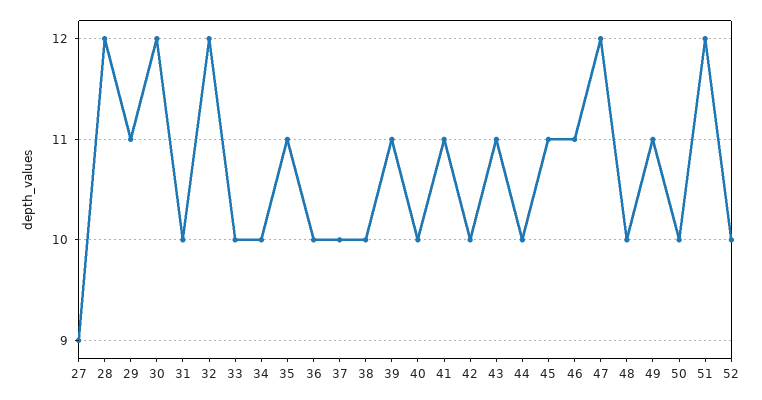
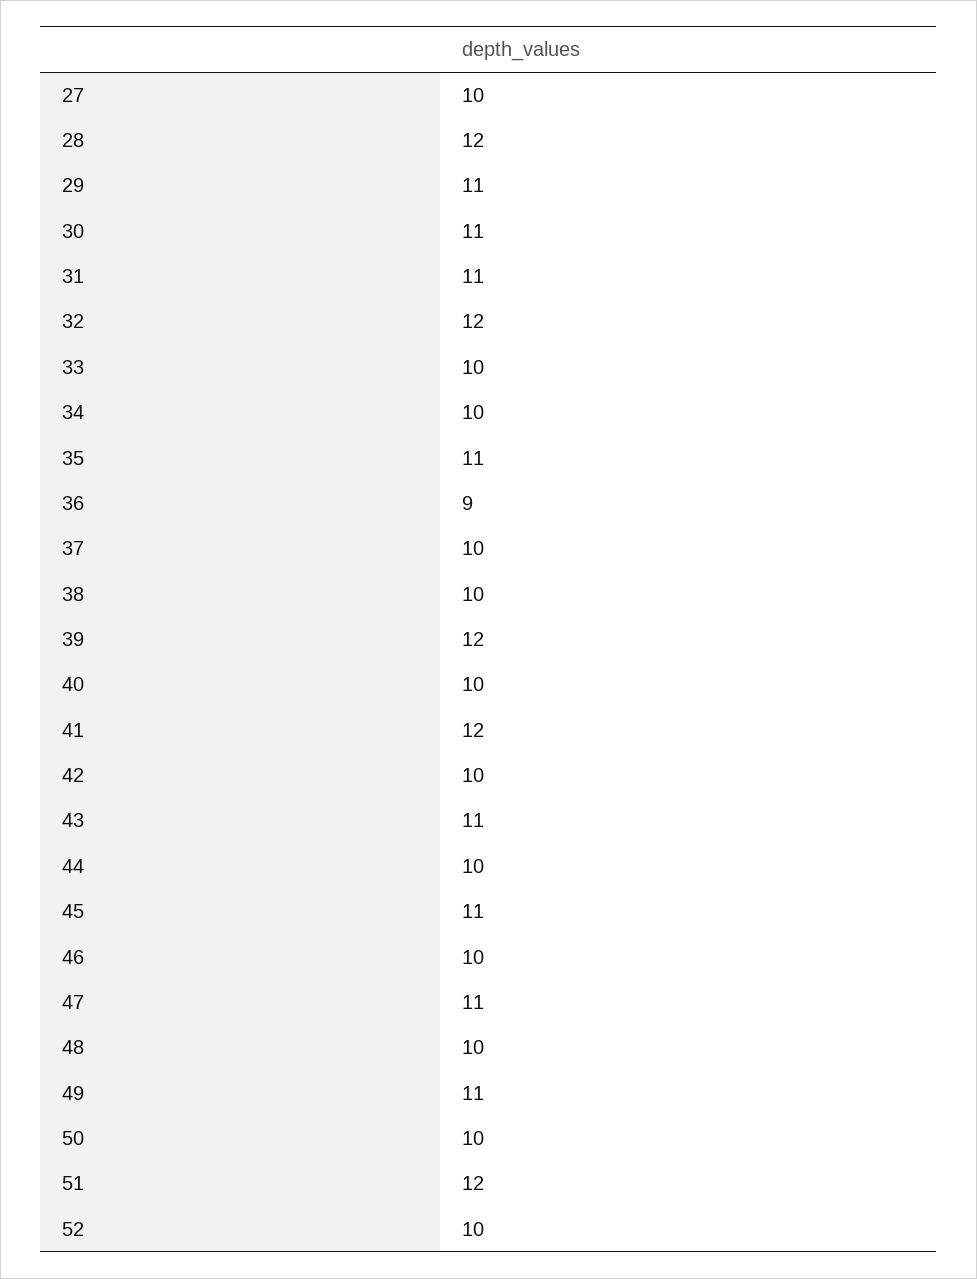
  {
-   "27": 9,
+   "27": 10,
    "28": 12,
    "29": 11,
-   "30": 12,
+   "30": 11,
-   "31": 10,
+   "31": 11,
    "32": 12,
    "33": 10,
    "34": 10,
    "35": 11,
-   "36": 10,
+   "36": 9,
    "37": 10,
    "38": 10,
-   "39": 11,
+   "39": 12,
    "40": 10,
-   "41": 11,
+   "41": 12,
    "42": 10,
    "43": 11,
    "44": 10,
    "45": 11,
-   "46": 11,
+   "46": 10,
-   "47": 12,
+   "47": 11,
    "48": 10,
    "49": 11,
    "50": 10,
    "51": 12,
    "52": 10
  }

